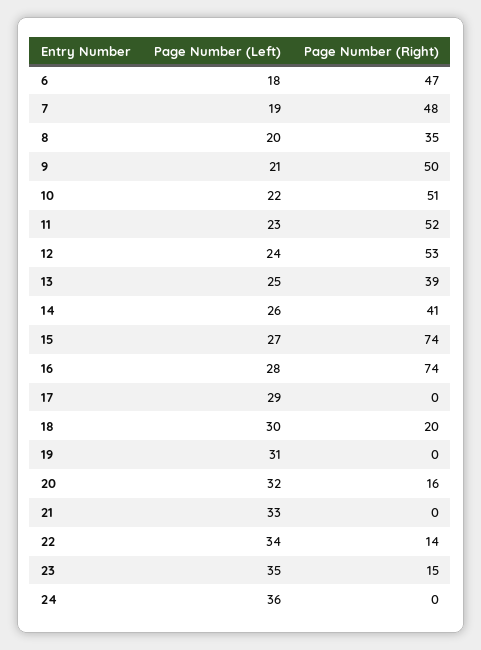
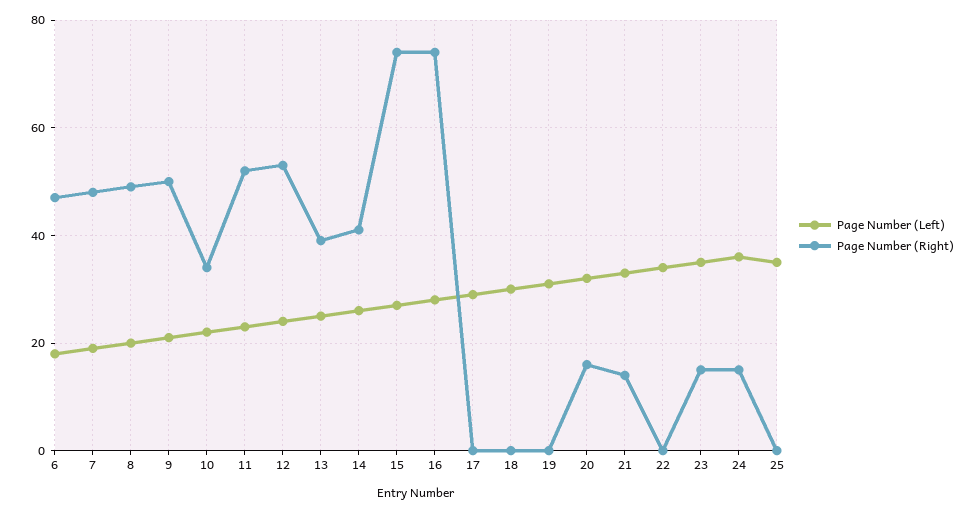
  {
    "Page Number (Left)": {
      "6": 18,
      "7": 19,
      "8": 20,
      "9": 21,
      "10": 22,
      "11": 23,
      "12": 24,
      "13": 25,
      "14": 26,
      "15": 27,
      "16": 28,
      "17": 29,
      "18": 30,
      "19": 31,
      "20": 32,
      "21": 33,
      "22": 34,
      "23": 35,
-     "24": 36
+     "24": 36,
+     "25": 35
    },
    "Page Number (Right)": {
      "6": 47,
      "7": 48,
-     "8": 35,
+     "8": 50,
      "9": 50,
-     "10": 51,
+     "10": 35,
      "11": 52,
      "12": 53,
      "13": 39,
      "14": 41,
      "15": 74,
      "16": 74,
      "17": 0,
-     "18": 20,
+     "18": 0,
      "19": 0,
      "20": 16,
-     "21": 0,
+     "21": 15,
-     "22": 14,
+     "22": 0,
      "23": 15,
-     "24": 0
+     "24": 15,
+     "25": 0
    }
  }

